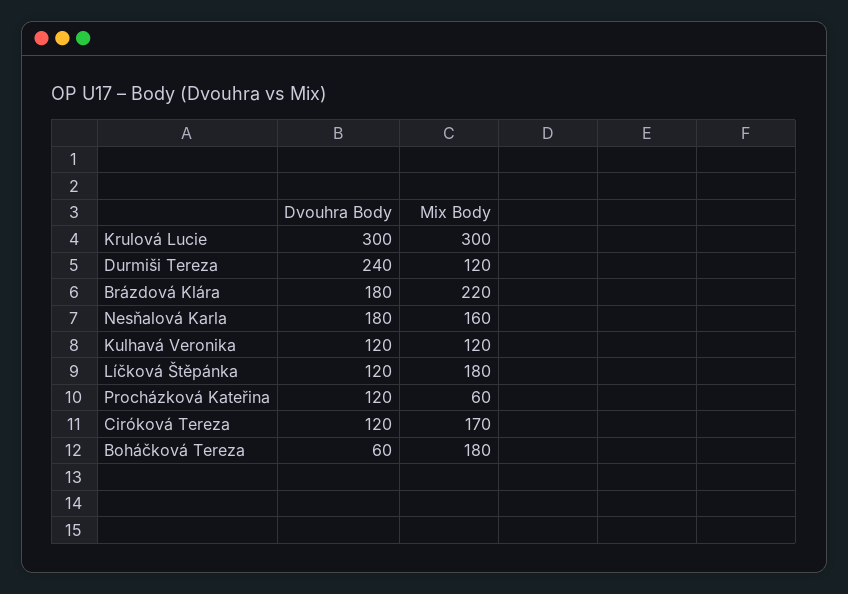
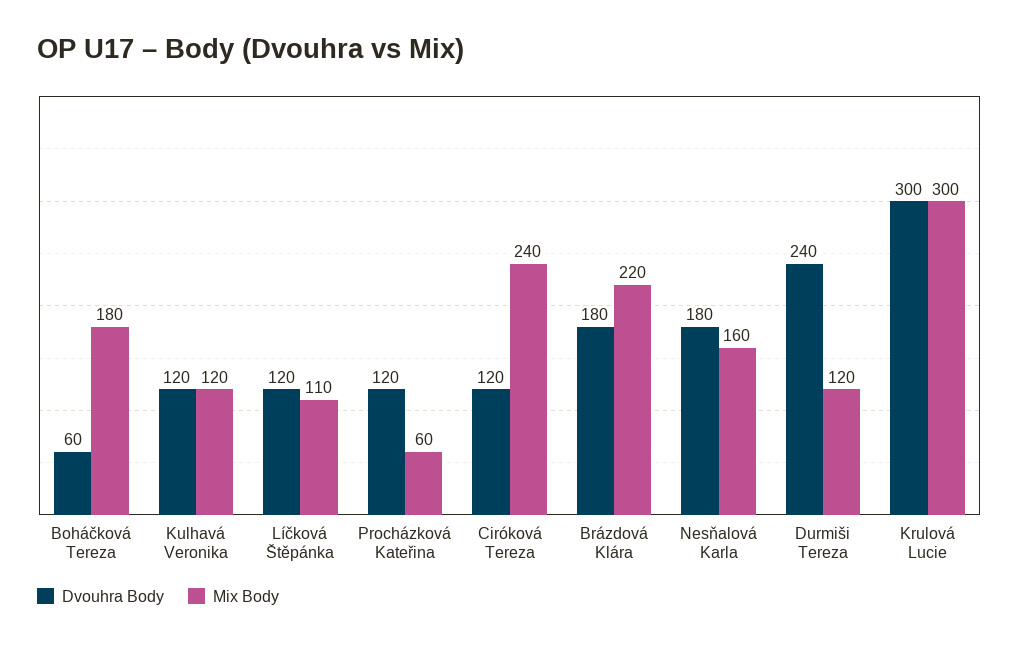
  {
    "Dvouhra Body": {
      "Krulová Lucie": 300,
      "Durmiši Tereza": 240,
      "Brázdová Klára": 180,
      "Nesňalová Karla": 180,
      "Kulhavá Veronika": 120,
      "Líčková Štěpánka": 120,
      "Procházková Kateřina": 120,
      "Ciróková Tereza": 120,
      "Boháčková Tereza": 60
    },
    "Mix Body": {
      "Krulová Lucie": 300,
      "Durmiši Tereza": 120,
      "Brázdová Klára": 220,
      "Nesňalová Karla": 160,
      "Kulhavá Veronika": 120,
-     "Líčková Štěpánka": 180,
+     "Líčková Štěpánka": 110,
      "Procházková Kateřina": 60,
-     "Ciróková Tereza": 170,
+     "Ciróková Tereza": 240,
      "Boháčková Tereza": 180
    }
  }

